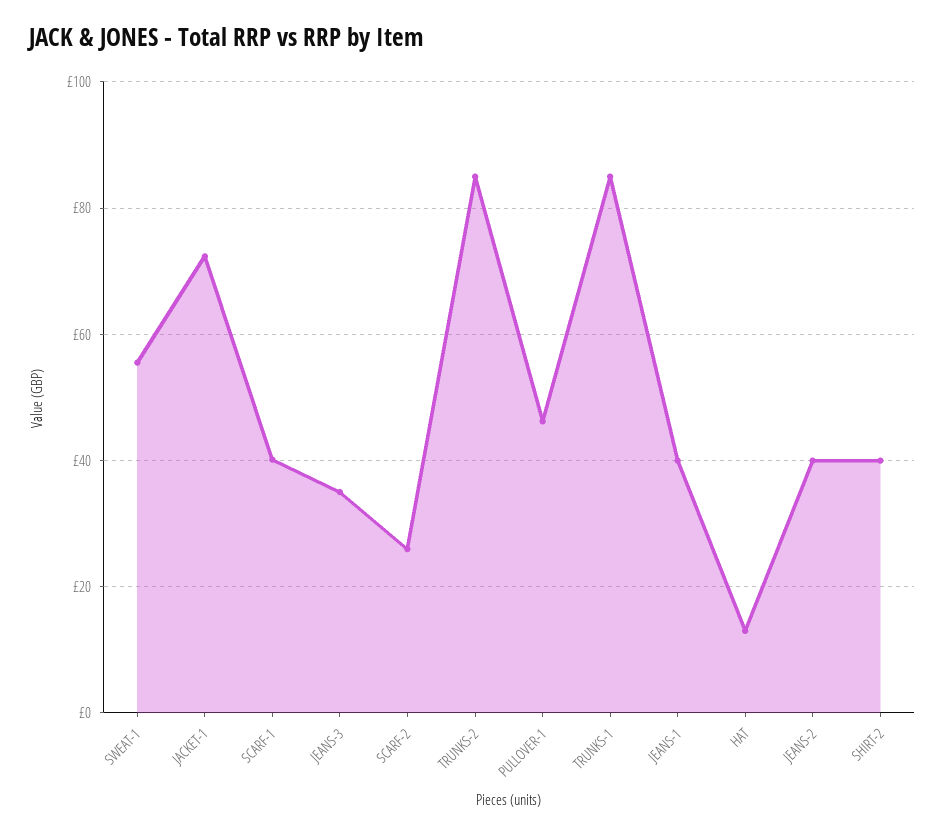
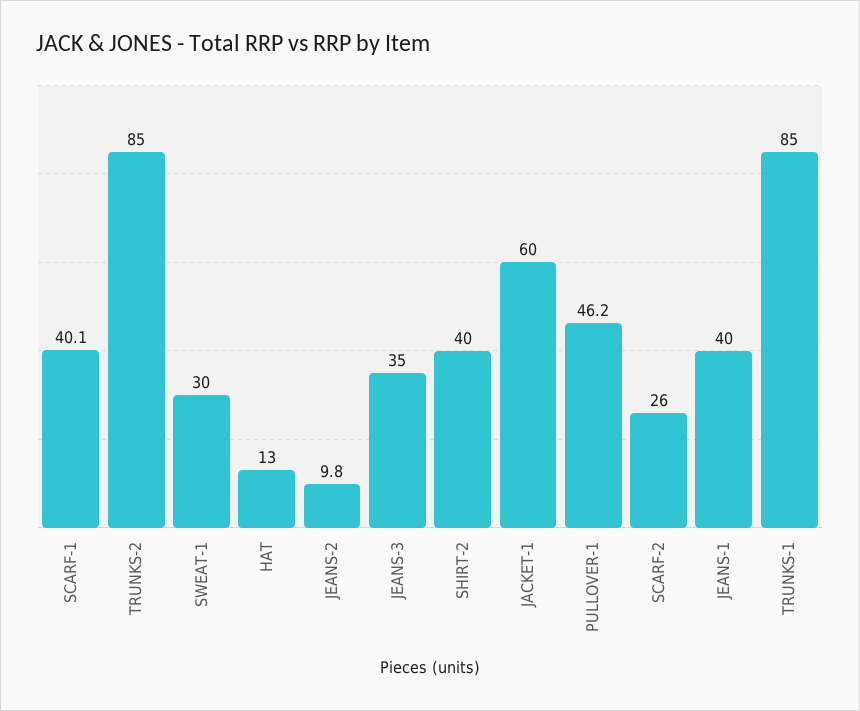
  {
-   "SWEAT-1": 56,
+   "SWEAT-1": 30,
-   "JACKET-1": 72,
+   "JACKET-1": 60,
    "SCARF-1": 40.1,
    "JEANS-3": 35,
    "SCARF-2": 26,
    "TRUNKS-2": 85,
    "PULLOVER-1": 46.2,
    "TRUNKS-1": 85,
    "JEANS-1": 40,
    "HAT": 13,
-   "JEANS-2": 40,
+   "JEANS-2": 9.8,
    "SHIRT-2": 40
  }

